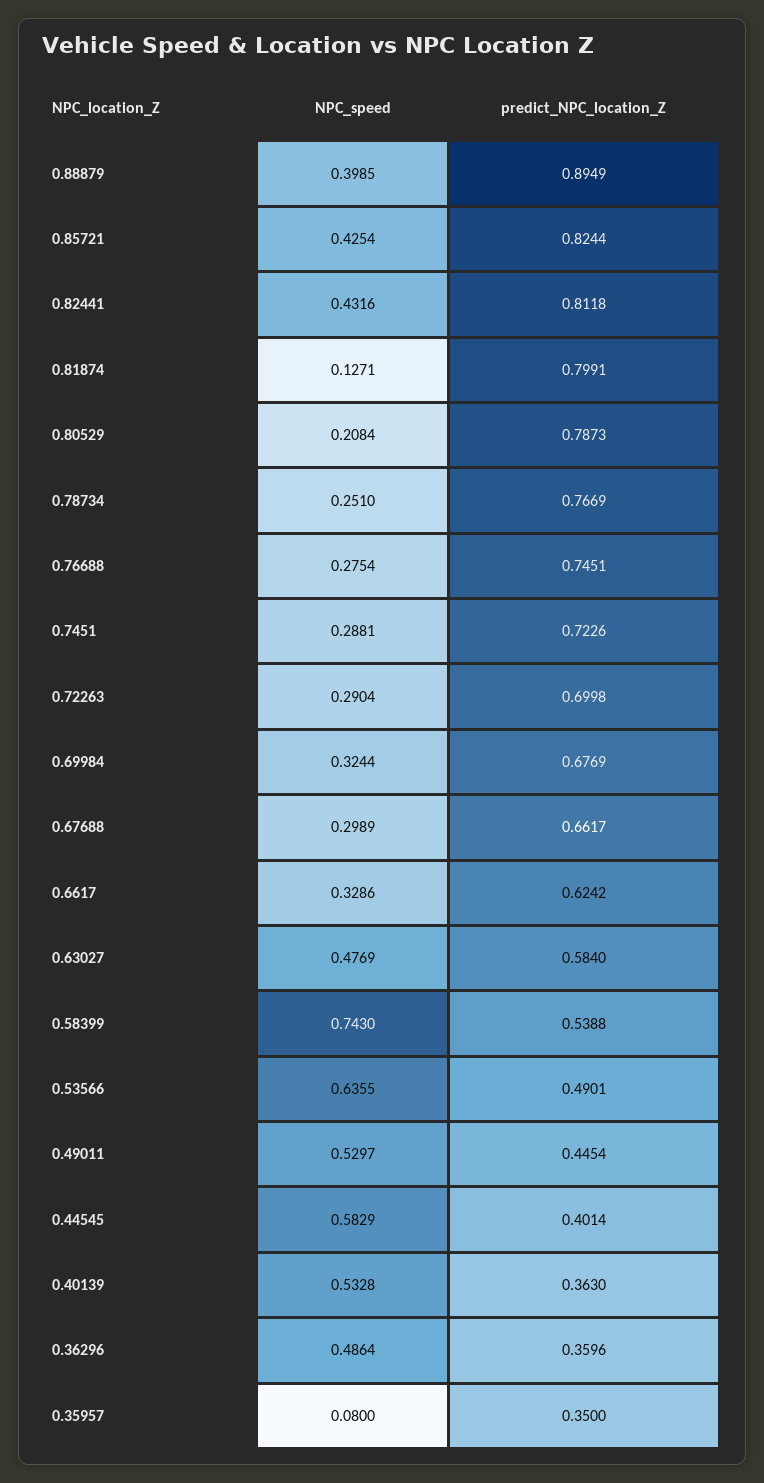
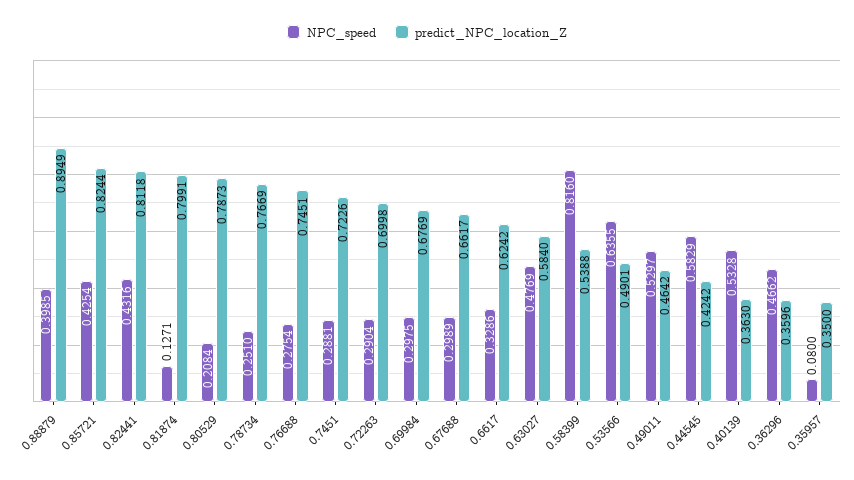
  {
    "NPC_speed": {
      "0.88879": 0.3985,
      "0.85721": 0.4254,
      "0.82441": 0.4316,
      "0.81874": 0.1271,
      "0.80529": 0.2084,
      "0.78734": 0.251,
      "0.76688": 0.2754,
      "0.7451": 0.2881,
      "0.72263": 0.2904,
-     "0.69984": 0.3244,
+     "0.69984": 0.2975,
      "0.67688": 0.2989,
      "0.6617": 0.3286,
      "0.63027": 0.4769,
-     "0.58399": 0.743,
+     "0.58399": 0.816,
      "0.53566": 0.6355,
      "0.49011": 0.5297,
      "0.44545": 0.5829,
      "0.40139": 0.5328,
-     "0.36296": 0.4864,
+     "0.36296": 0.4662,
      "0.35957": 0.08
    },
    "predict_NPC_location_Z": {
      "0.88879": 0.8949,
      "0.85721": 0.8244,
      "0.82441": 0.8118,
      "0.81874": 0.7991,
      "0.80529": 0.7873,
      "0.78734": 0.7669,
      "0.76688": 0.7451,
      "0.7451": 0.7226,
      "0.72263": 0.6998,
      "0.69984": 0.6769,
      "0.67688": 0.6617,
      "0.6617": 0.6242,
      "0.63027": 0.584,
      "0.58399": 0.5388,
      "0.53566": 0.4901,
-     "0.49011": 0.4454,
+     "0.49011": 0.4642,
-     "0.44545": 0.4014,
+     "0.44545": 0.4242,
      "0.40139": 0.363,
      "0.36296": 0.3596,
      "0.35957": 0.35
    }
  }

